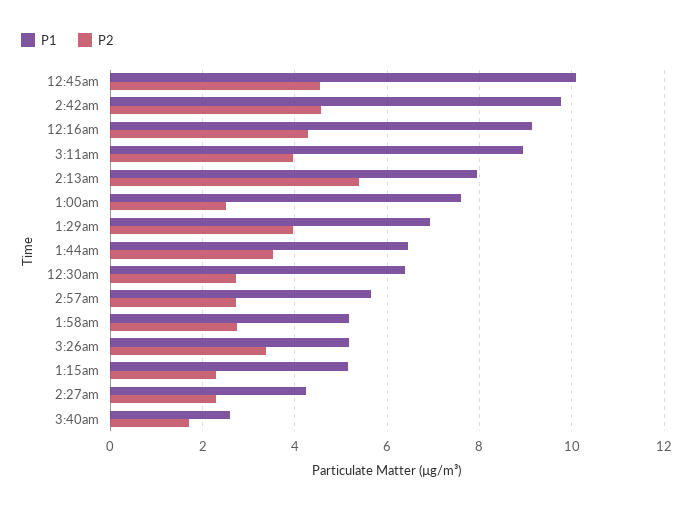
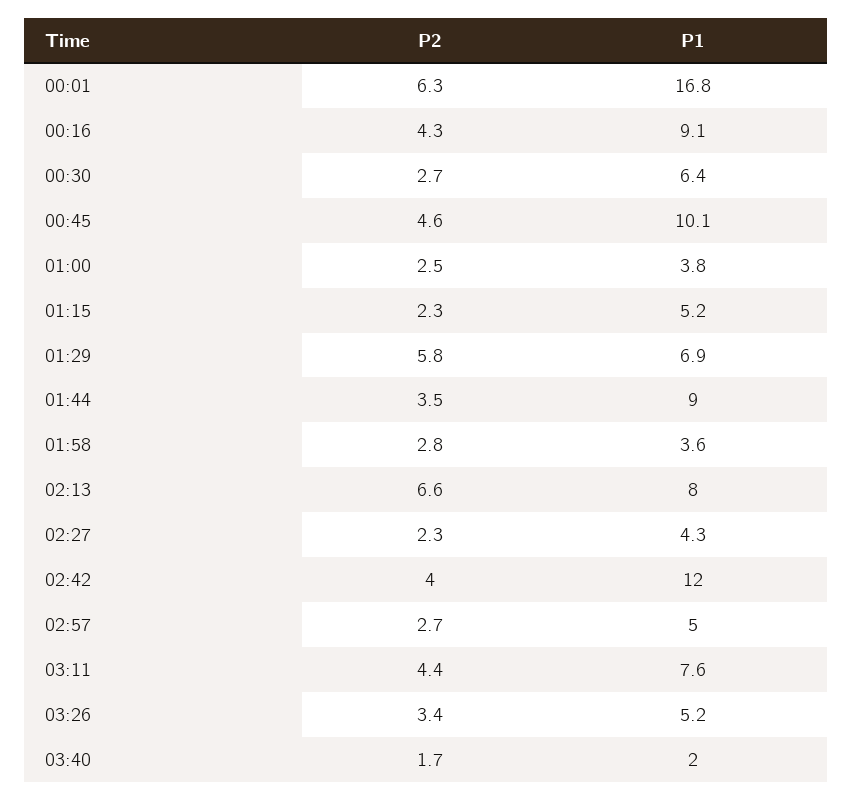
  {
    "P1": {
      "12:45am": 10.1,
-     "2:42am": 9.8,
+     "2:42am": 12,
      "12:16am": 9.1,
-     "3:11am": 9,
+     "3:11am": 7.6,
      "2:13am": 8,
-     "1:00am": 7.6,
+     "1:00am": 3.8,
      "1:29am": 6.9,
-     "1:44am": 6.4,
+     "1:44am": 9,
      "12:30am": 6.4,
-     "2:57am": 5.6,
+     "2:57am": 5,
-     "1:58am": 5.2,
+     "1:58am": 3.6,
      "3:26am": 5.2,
      "1:15am": 5.2,
      "2:27am": 4.3,
-     "3:40am": 2.6
+     "3:40am": 2,
+     "00:01": 16.8
    },
    "P2": {
      "12:45am": 4.6,
-     "2:42am": 4.6,
+     "2:42am": 4,
      "12:16am": 4.3,
-     "3:11am": 4,
+     "3:11am": 4.4,
-     "2:13am": 5.4,
+     "2:13am": 6.6,
      "1:00am": 2.5,
-     "1:29am": 4,
+     "1:29am": 5.8,
      "1:44am": 3.5,
      "12:30am": 2.7,
      "2:57am": 2.7,
      "1:58am": 2.8,
      "3:26am": 3.4,
      "1:15am": 2.3,
      "2:27am": 2.3,
-     "3:40am": 1.7
+     "3:40am": 1.7,
+     "00:01": 6.3
    }
  }

